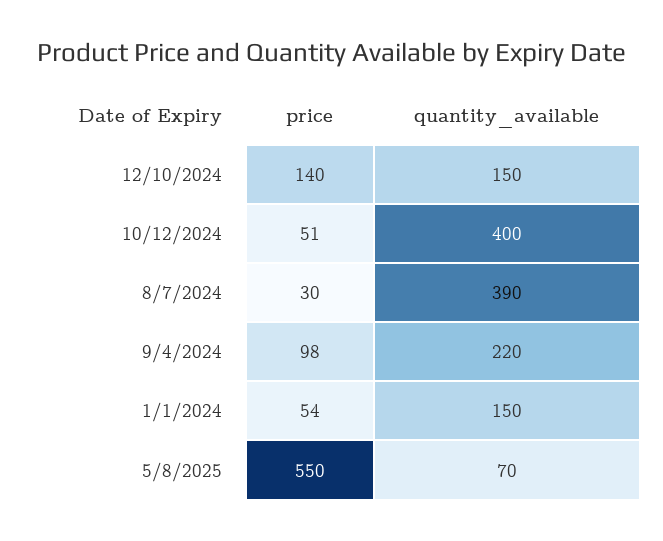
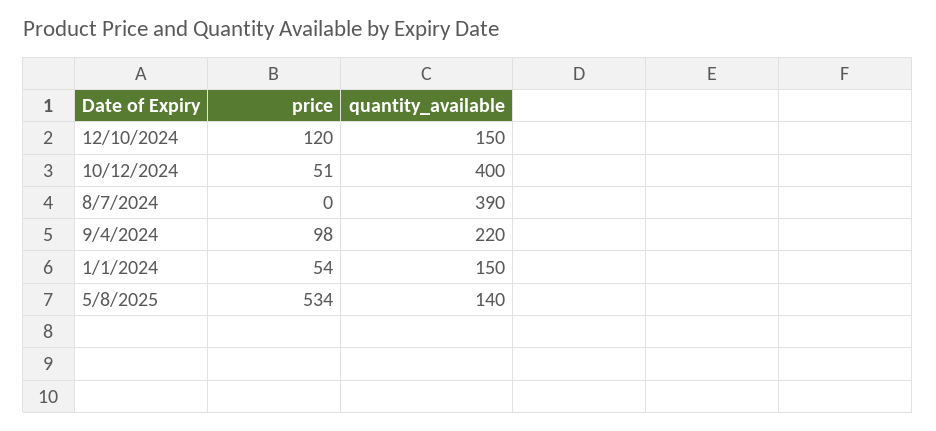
  {
    "price": {
-     "12/10/2024": 140,
+     "12/10/2024": 120,
      "10/12/2024": 51,
-     "8/7/2024": 30,
+     "8/7/2024": 0,
      "9/4/2024": 98,
      "1/1/2024": 54,
-     "5/8/2025": 550
+     "5/8/2025": 534
    },
    "quantity_available": {
      "12/10/2024": 150,
      "10/12/2024": 400,
      "8/7/2024": 390,
      "9/4/2024": 220,
      "1/1/2024": 150,
-     "5/8/2025": 70
+     "5/8/2025": 140
    }
  }

